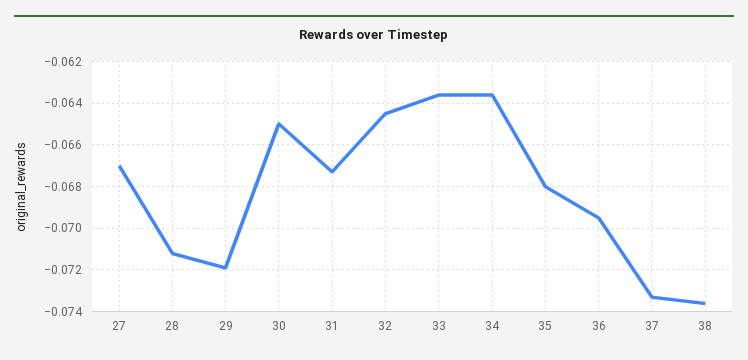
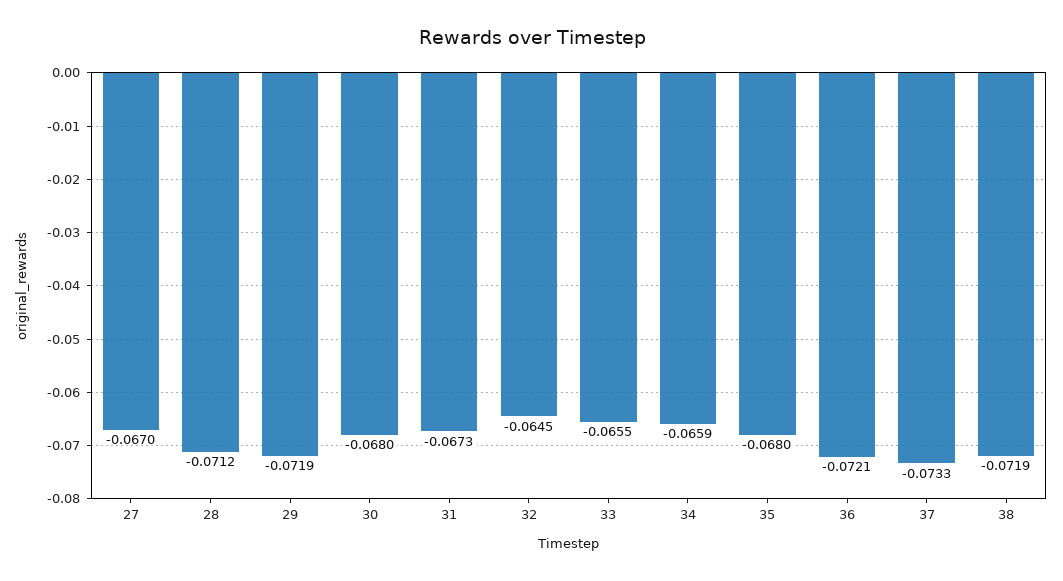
  {
    "27": -0.067,
    "28": -0.0712,
    "29": -0.0719,
-   "30": -0.065,
+   "30": -0.068,
    "31": -0.0673,
    "32": -0.0645,
-   "33": -0.0635,
+   "33": -0.0655,
-   "34": -0.0635,
+   "34": -0.0659,
    "35": -0.068,
-   "36": -0.0695,
+   "36": -0.0721,
    "37": -0.0733,
-   "38": -0.0735
+   "38": -0.0719
  }

